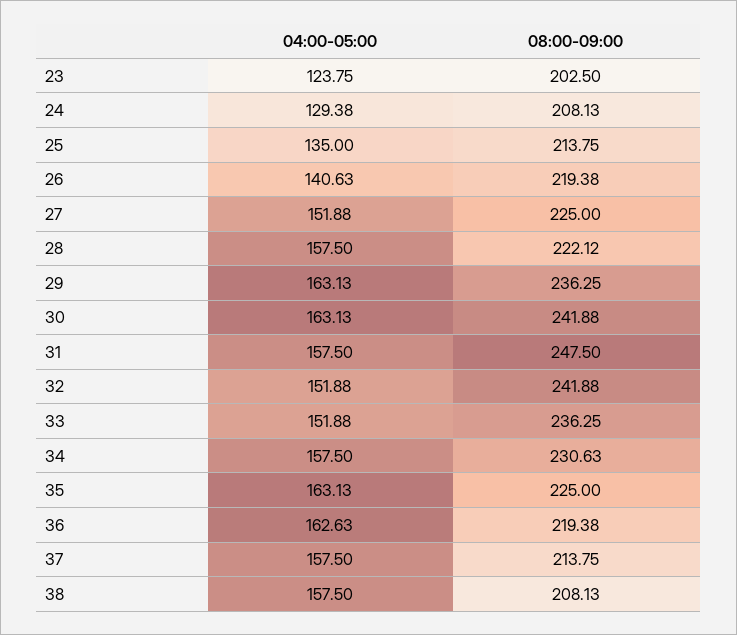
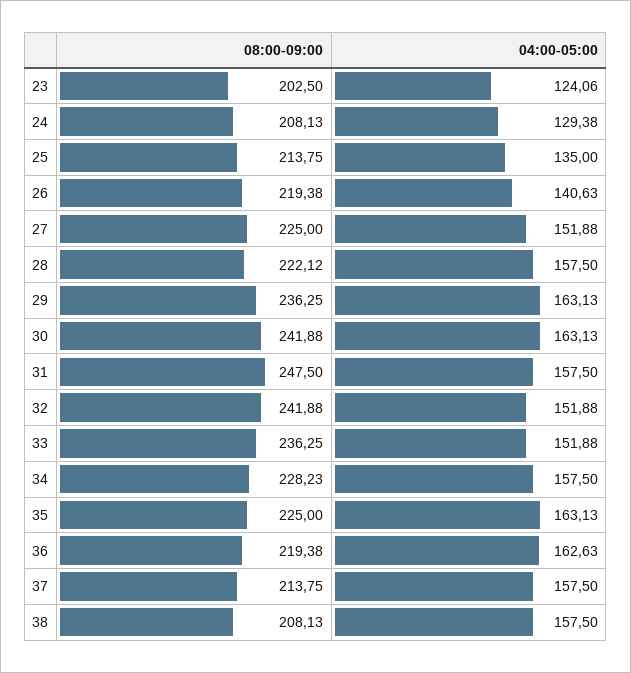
  {
    "04:00-05:00": {
-     "23": 123.75,
+     "23": 124.06,
      "24": 129.38,
      "25": 135,
      "26": 140.63,
      "27": 151.88,
      "28": 157.5,
      "29": 163.13,
      "30": 163.13,
      "31": 157.5,
      "32": 151.88,
      "33": 151.88,
      "34": 157.5,
      "35": 163.13,
      "36": 162.63,
      "37": 157.5,
      "38": 157.5
    },
    "08:00-09:00": {
      "23": 202.5,
      "24": 208.13,
      "25": 213.75,
      "26": 219.38,
      "27": 225,
      "28": 222.12,
      "29": 236.25,
      "30": 241.88,
      "31": 247.5,
      "32": 241.88,
      "33": 236.25,
-     "34": 230.63,
+     "34": 228.23,
      "35": 225,
      "36": 219.38,
      "37": 213.75,
      "38": 208.13
    }
  }

